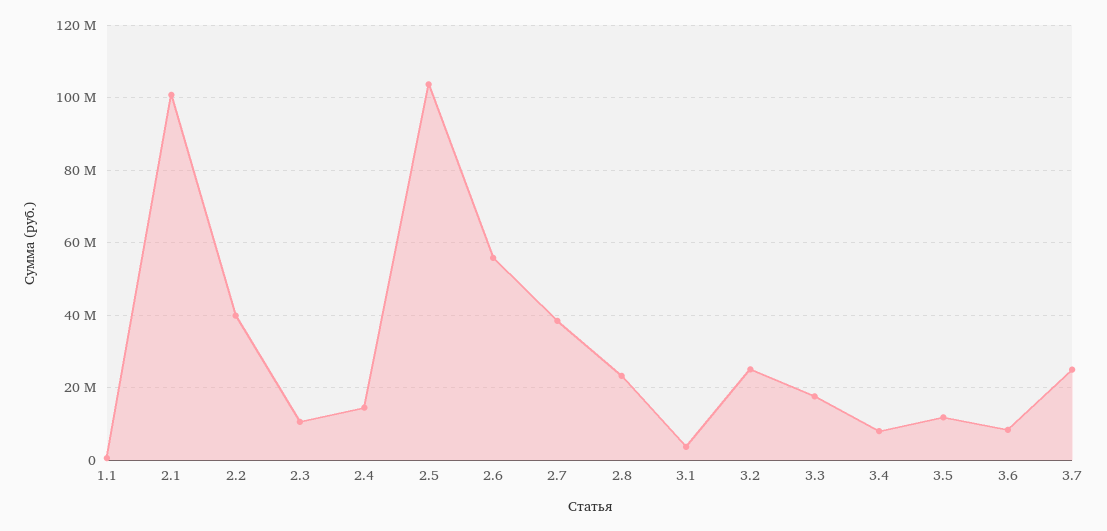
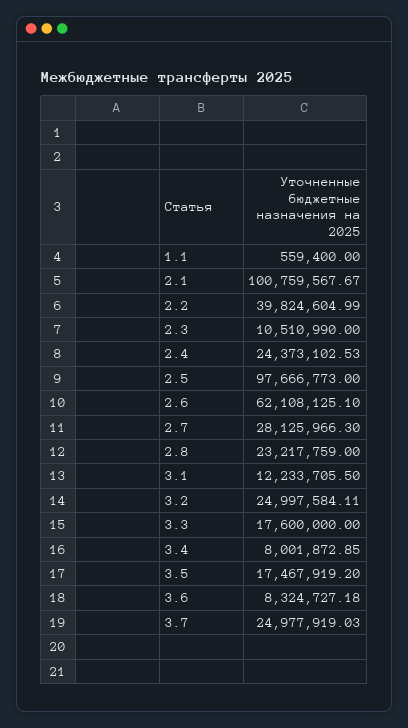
  {
    "1.1": 559400,
    "2.1": 100759567.67,
    "2.2": 39824604.99,
    "2.3": 10510990,
-   "2.4": 14000000,
+   "2.4": 24373102.53,
-   "2.5": 104000000,
+   "2.5": 97666773,
-   "2.6": 56000000,
+   "2.6": 62108125.1,
-   "2.7": 38000000,
+   "2.7": 28125966.3,
    "2.8": 23217759,
-   "3.1": 4000000,
+   "3.1": 12233705.5,
    "3.2": 24997584.11,
    "3.3": 17600000,
    "3.4": 8001872.85,
-   "3.5": 12000000,
+   "3.5": 17467919.2,
    "3.6": 8324727.18,
    "3.7": 24977919.03
  }

